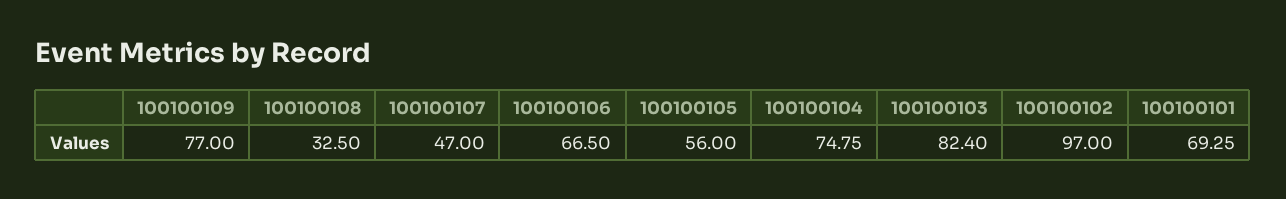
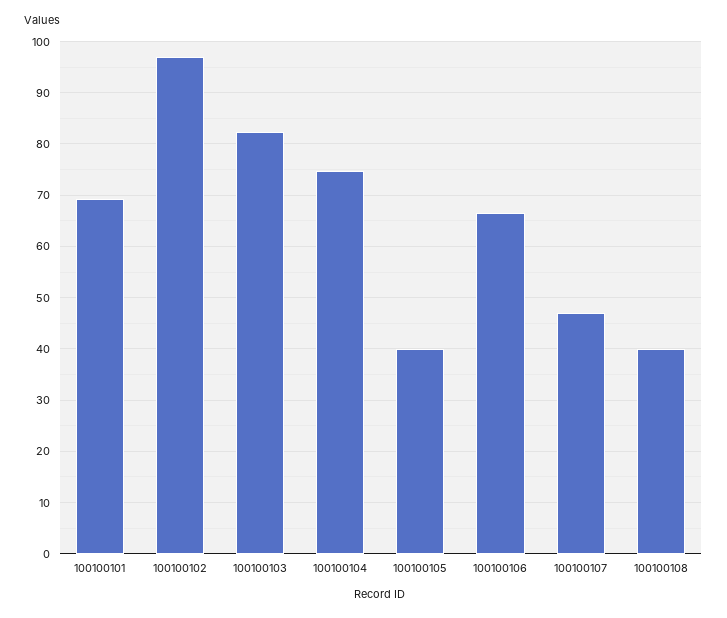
  {
-   "100100109": 77,
-   "100100108": 32.5,
+   "100100108": 40,
    "100100107": 47,
    "100100106": 66.5,
-   "100100105": 56,
+   "100100105": 40,
    "100100104": 74.75,
    "100100103": 82.4,
    "100100102": 97,
    "100100101": 69.25
  }

